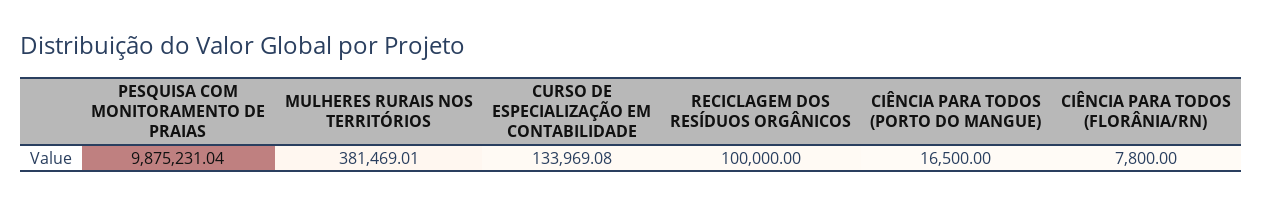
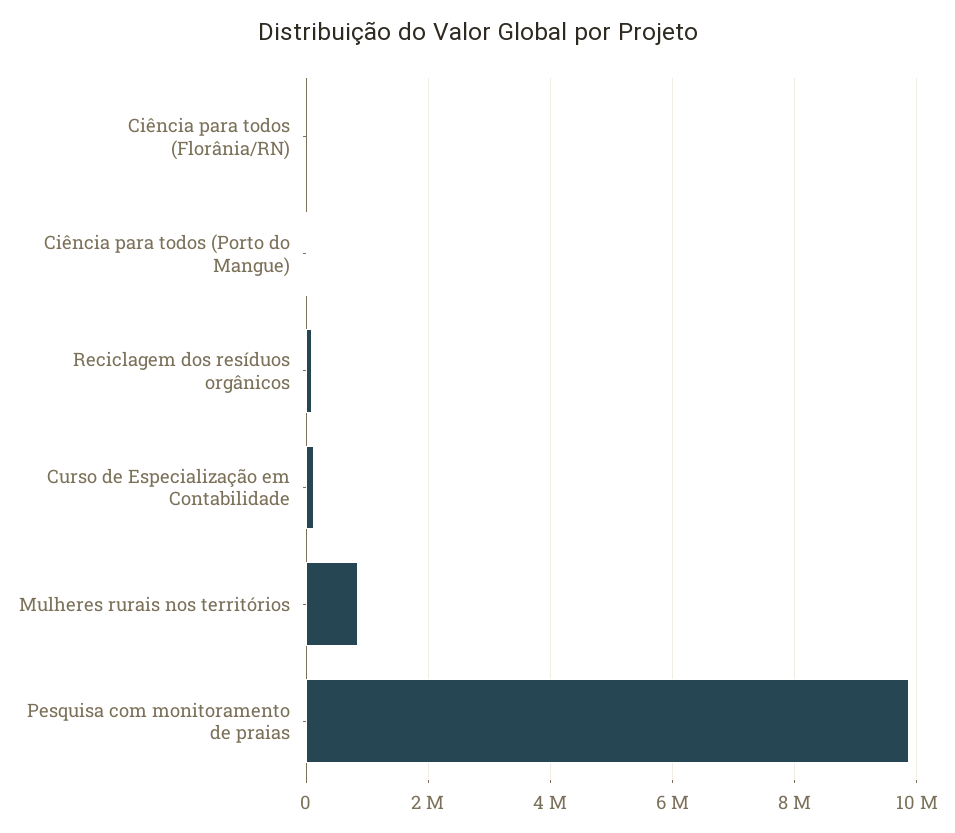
  {
    "PESQUISA COM MONITORAMENTO DE PRAIAS": 9875231.04,
-   "MULHERES RURAIS NOS TERRITÓRIOS": 381469.01,
+   "MULHERES RURAIS NOS TERRITÓRIOS": 800000,
    "CURSO DE ESPECIALIZAÇÃO EM CONTABILIDADE": 133969.08,
    "RECICLAGEM DOS RESÍDUOS ORGÂNICOS": 100000,
    "CIÊNCIA PARA TODOS (PORTO DO MANGUE)": 16500,
    "CIÊNCIA PARA TODOS (FLORÂNIA/RN)": 7800
  }

